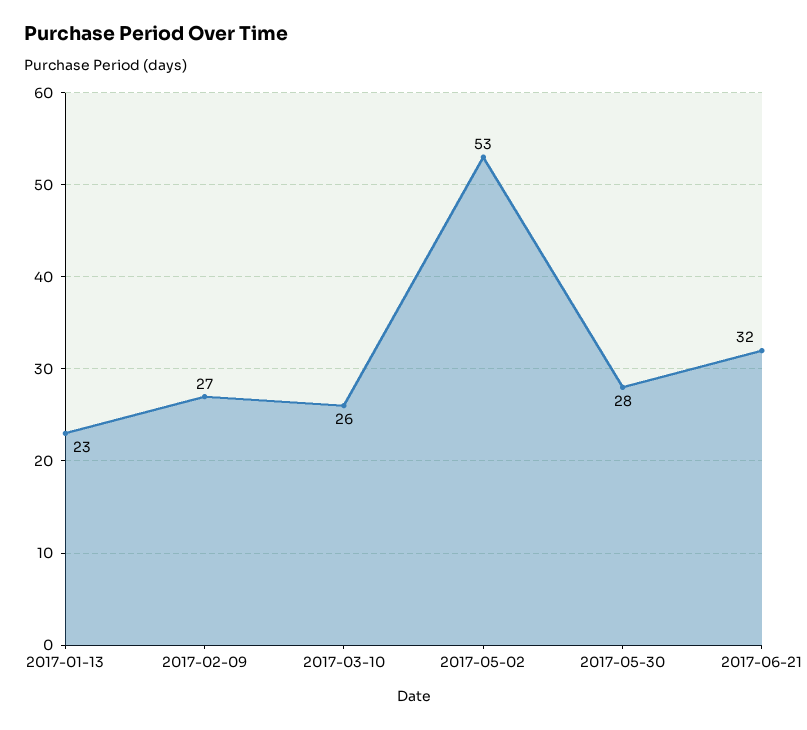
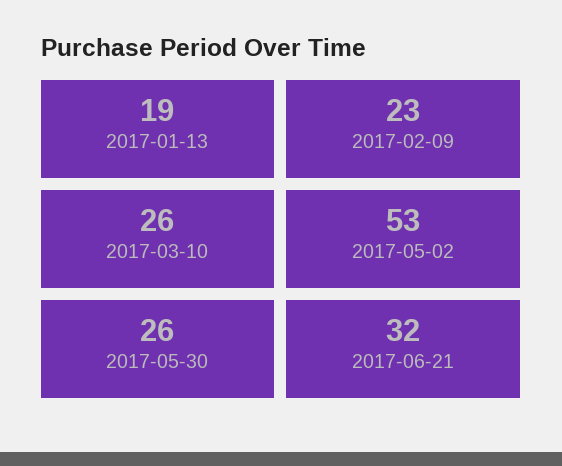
  {
-   "2017-01-13": 23,
+   "2017-01-13": 19,
-   "2017-02-09": 27,
+   "2017-02-09": 23,
    "2017-03-10": 26,
    "2017-05-02": 53,
-   "2017-05-30": 28,
+   "2017-05-30": 26,
    "2017-06-21": 32
  }

